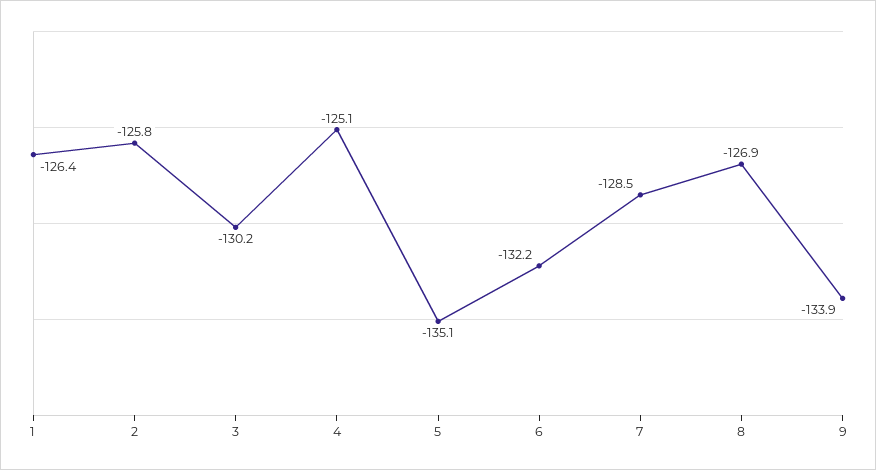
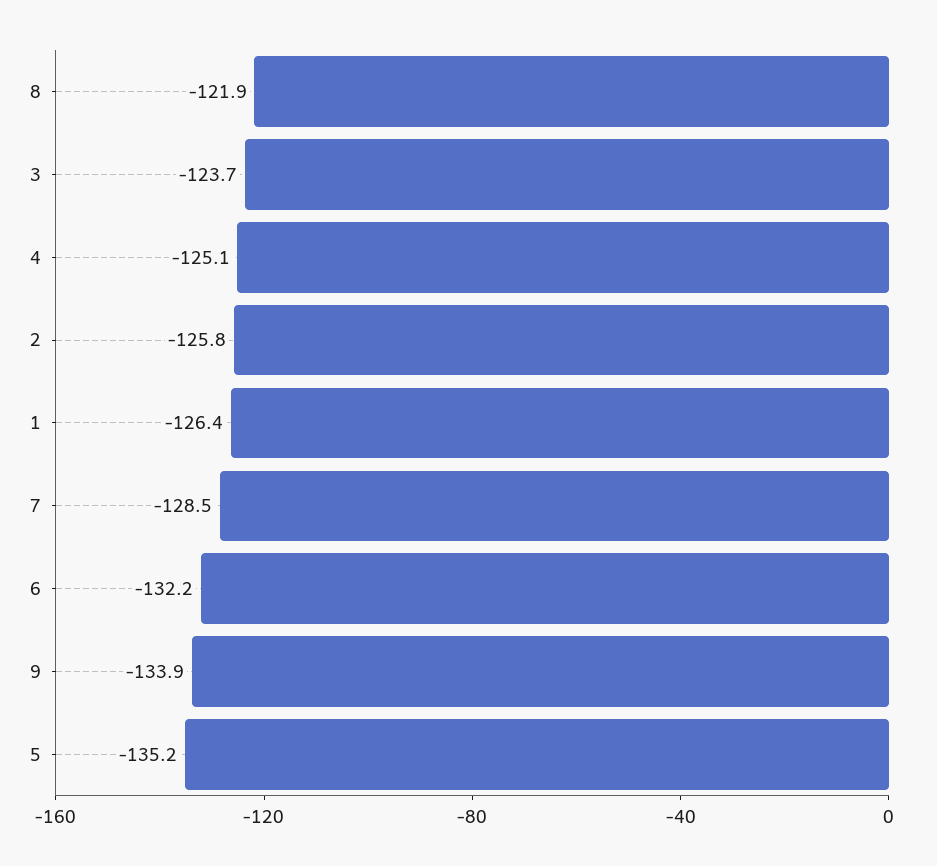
  {
    "1": -126.4,
    "2": -125.8,
-   "3": -130.2,
+   "3": -123.7,
    "4": -125.1,
-   "5": -135.1,
+   "5": -135.2,
    "6": -132.2,
    "7": -128.5,
-   "8": -126.9,
+   "8": -121.9,
    "9": -133.9
  }

